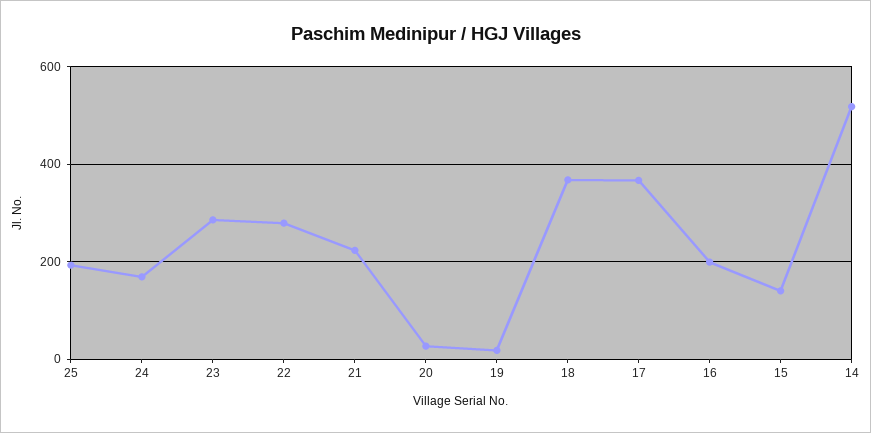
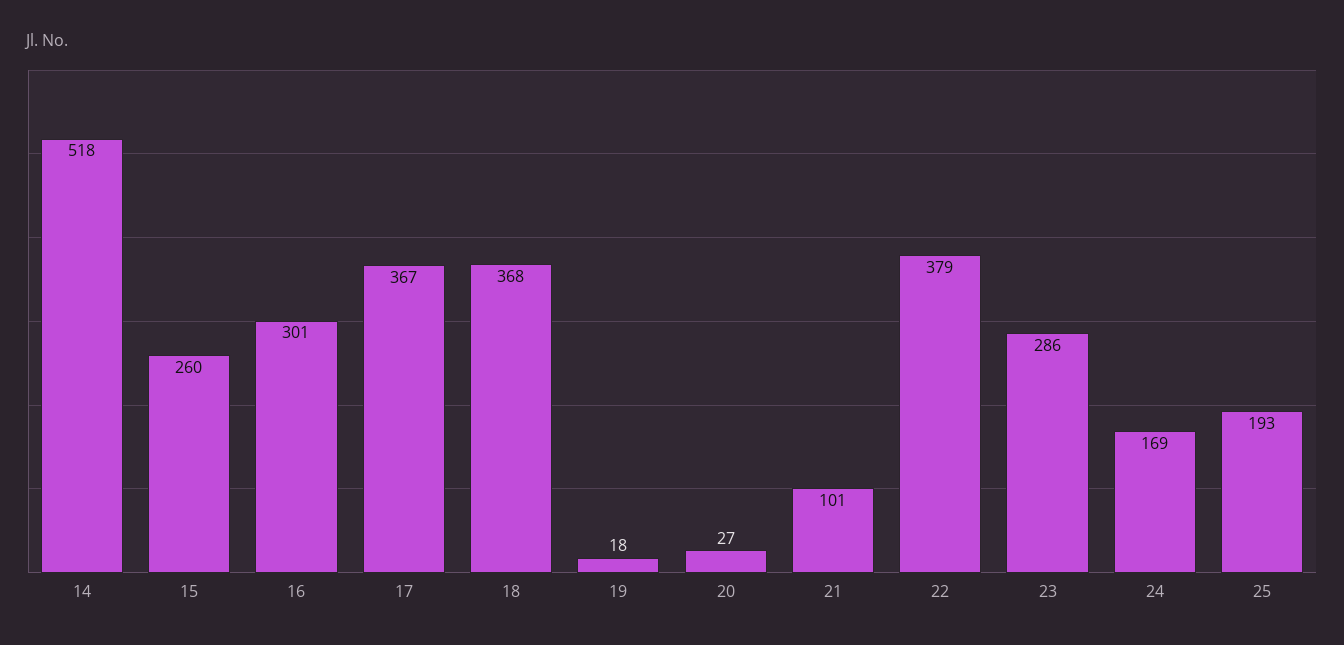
  {
    "25": 193,
    "24": 169,
    "23": 286,
-   "22": 280,
+   "22": 379,
-   "21": 220,
+   "21": 101,
    "20": 27,
    "19": 18,
    "18": 368,
    "17": 367,
-   "16": 200,
+   "16": 301,
-   "15": 140,
+   "15": 260,
    "14": 518
  }

